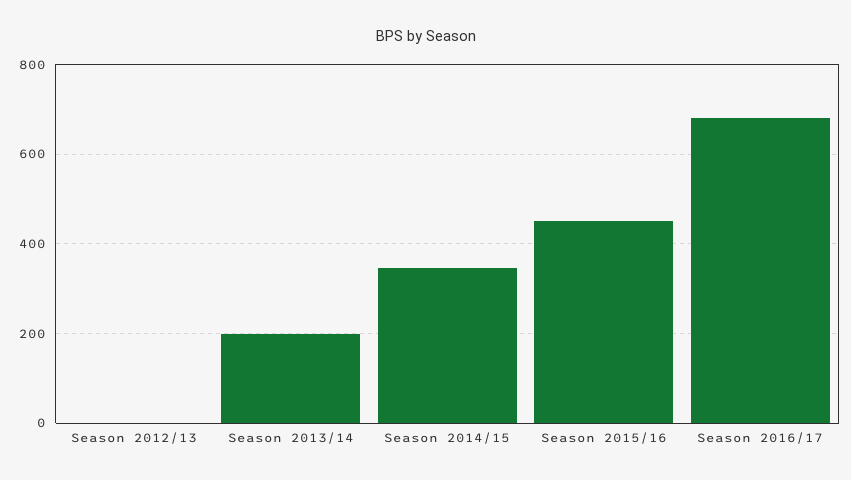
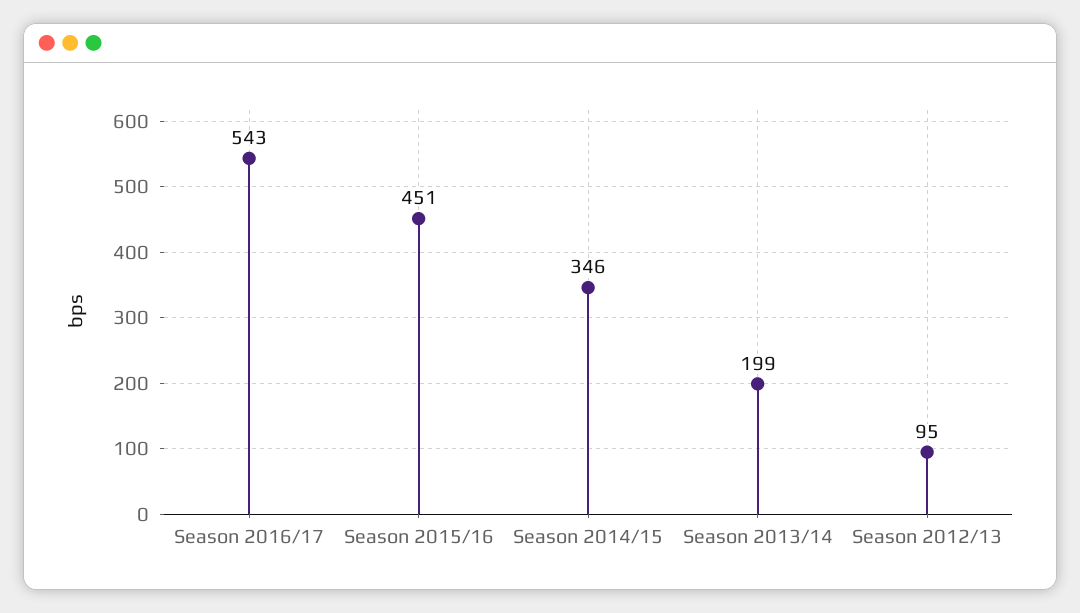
  {
-   "Season 2012/13": 0,
+   "Season 2012/13": 95,
    "Season 2013/14": 199,
    "Season 2014/15": 346,
    "Season 2015/16": 451,
-   "Season 2016/17": 680
+   "Season 2016/17": 543
  }

